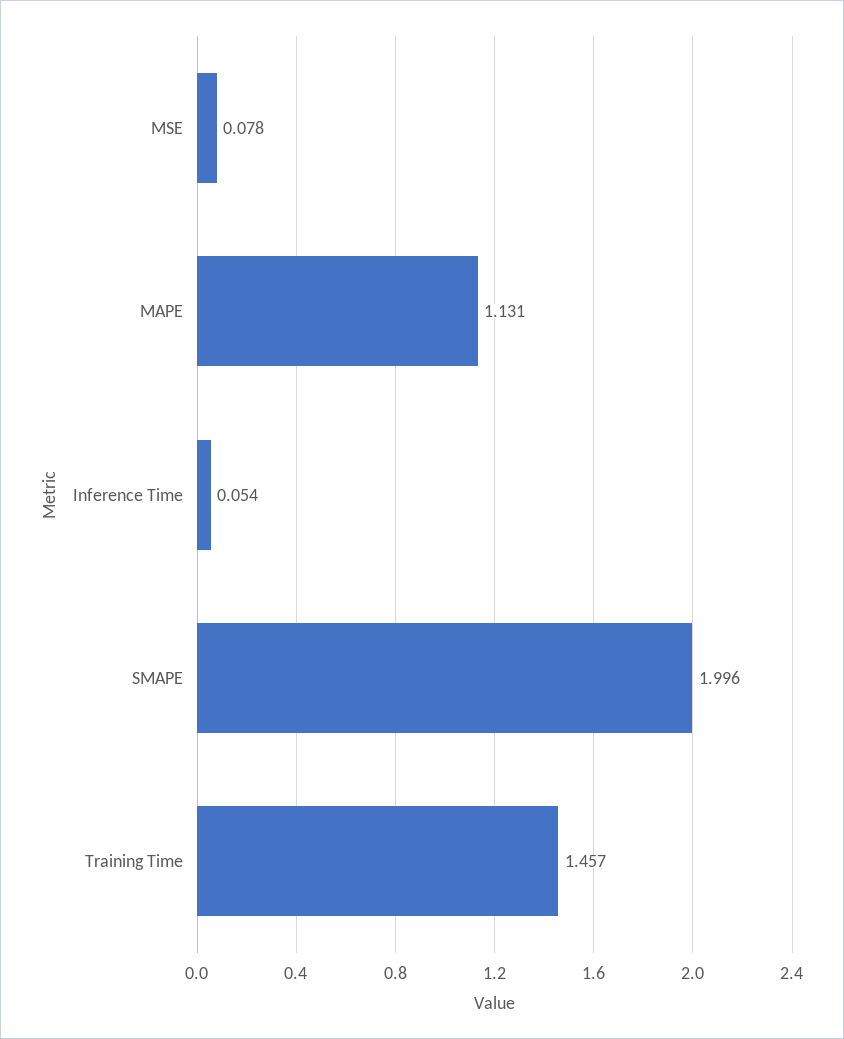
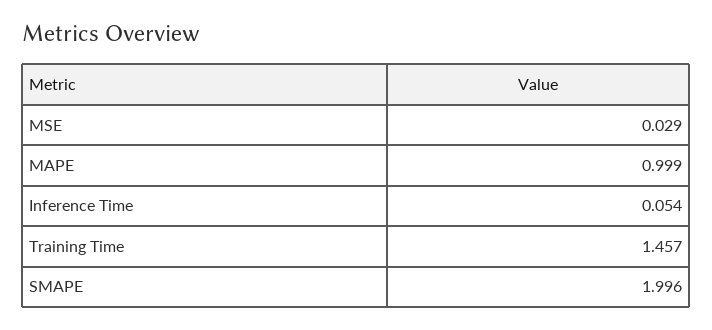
  {
-   "MSE": 0.078,
+   "MSE": 0.029,
-   "MAPE": 1.131,
+   "MAPE": 0.999,
    "Inference Time": 0.054,
    "SMAPE": 1.996,
    "Training Time": 1.457
  }

